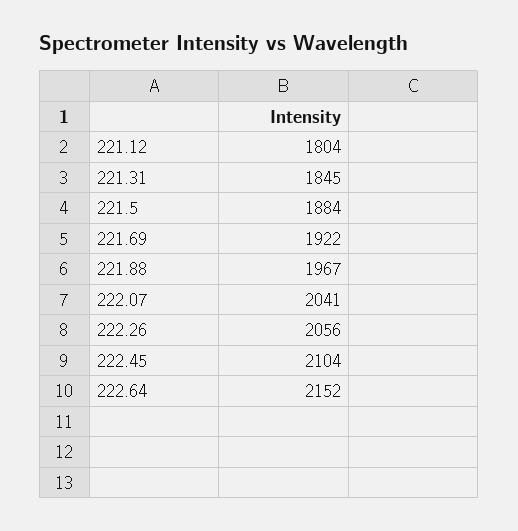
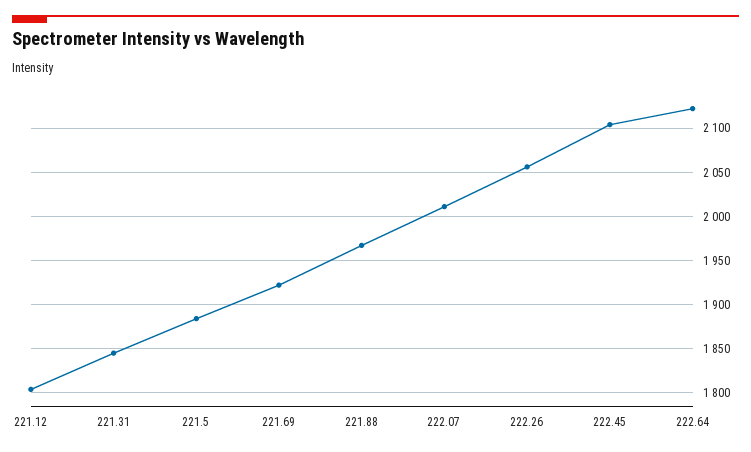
  {
    "221.12": 1804,
    "221.31": 1845,
    "221.5": 1884,
    "221.69": 1922,
    "221.88": 1967,
-   "222.07": 2041,
+   "222.07": 2010,
    "222.26": 2056,
    "222.45": 2104,
-   "222.64": 2152
+   "222.64": 2120
  }

